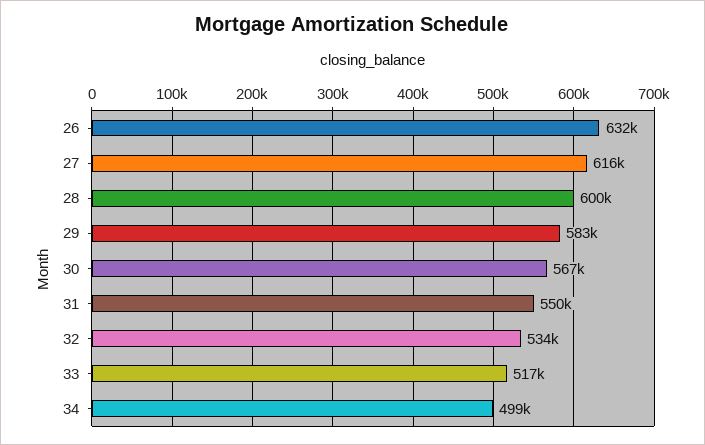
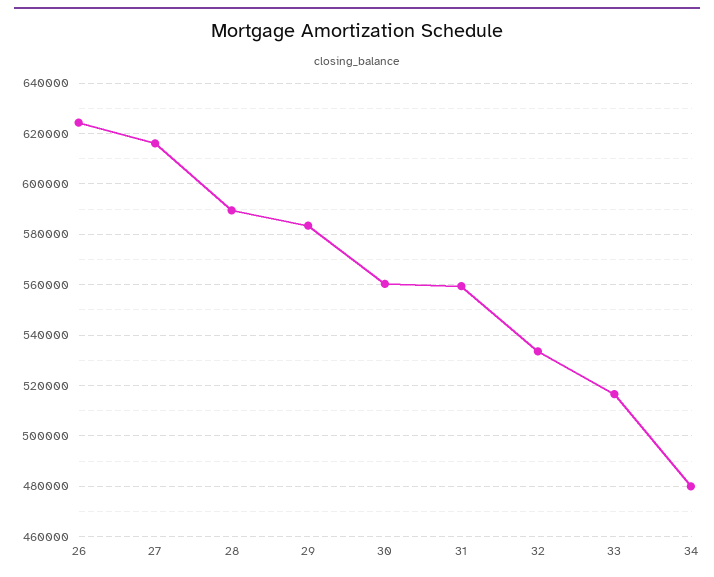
  {
-   "26": 632000,
+   "26": 625000,
    "27": 616000,
-   "28": 600000,
+   "28": 590000,
    "29": 583000,
-   "30": 567000,
+   "30": 560000,
-   "31": 550000,
+   "31": 560000,
    "32": 534000,
    "33": 517000,
-   "34": 499000
+   "34": 480000
  }

